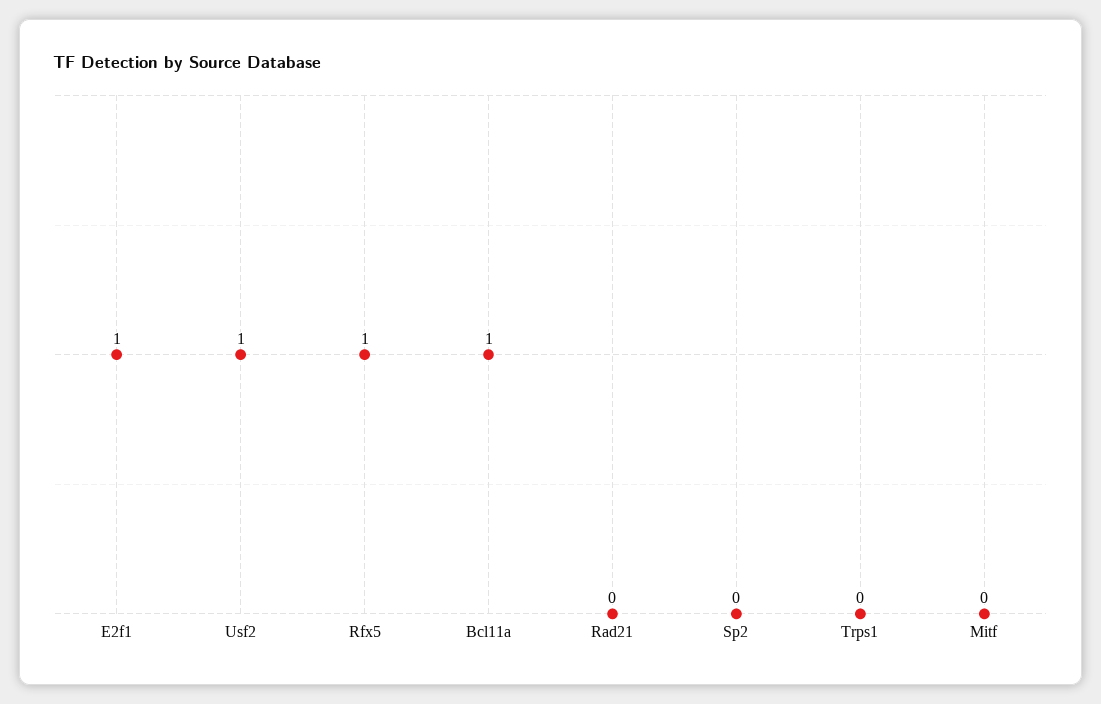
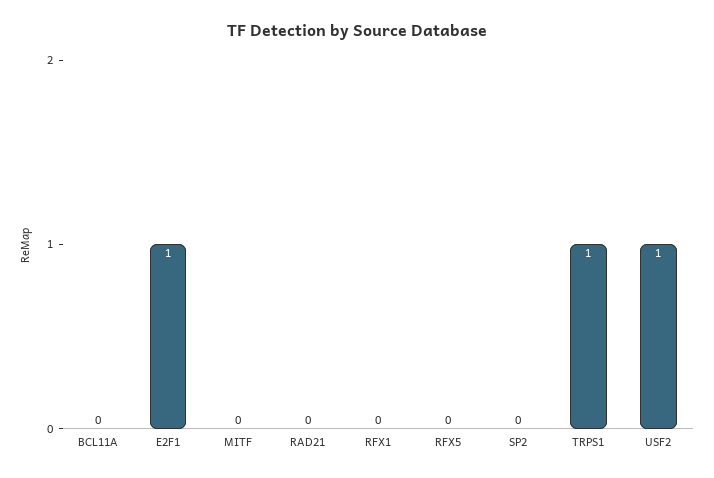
  {
    "E2f1": 1,
    "Usf2": 1,
-   "Rfx5": 1,
+   "Rfx5": 0,
-   "Bcl11a": 1,
+   "Bcl11a": 0,
    "Rad21": 0,
    "Sp2": 0,
-   "Trps1": 0,
+   "Trps1": 1,
-   "Mitf": 0
+   "Mitf": 0,
+   "RFX1": 0
  }

